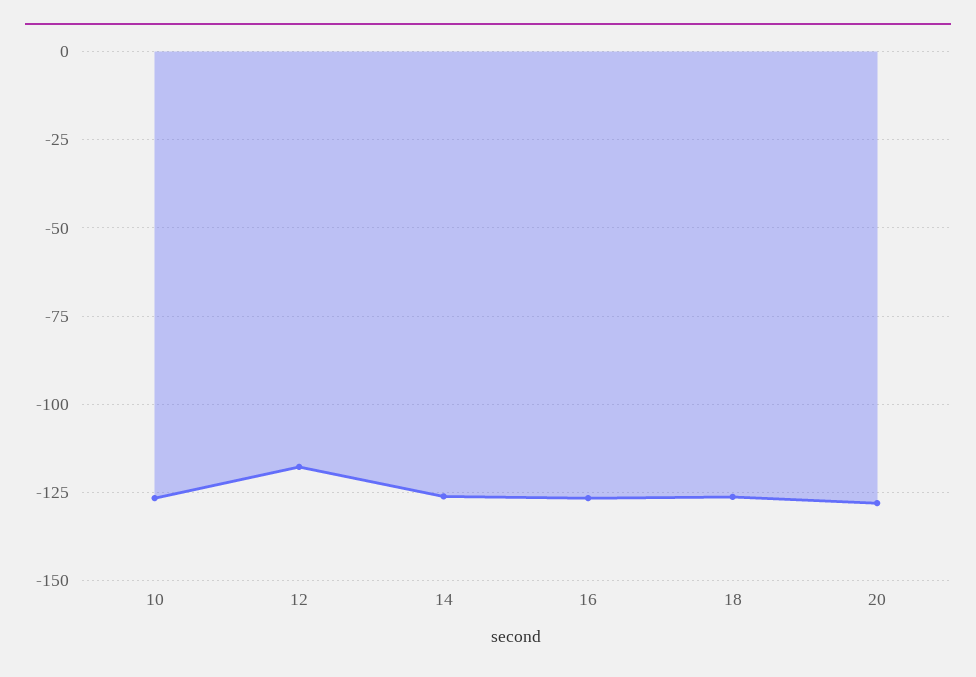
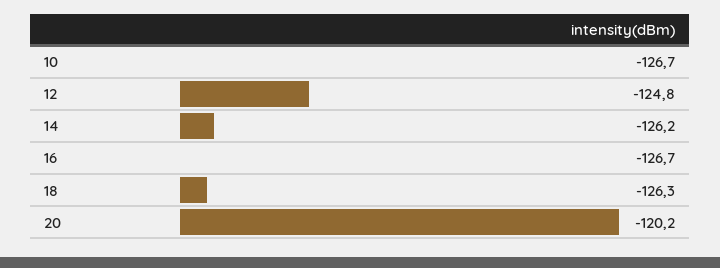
  {
    "10": -126.7,
-   "12": -117.5,
+   "12": -124.8,
    "14": -126.2,
    "16": -126.7,
    "18": -126.3,
-   "20": -127.5
+   "20": -120.2
  }

